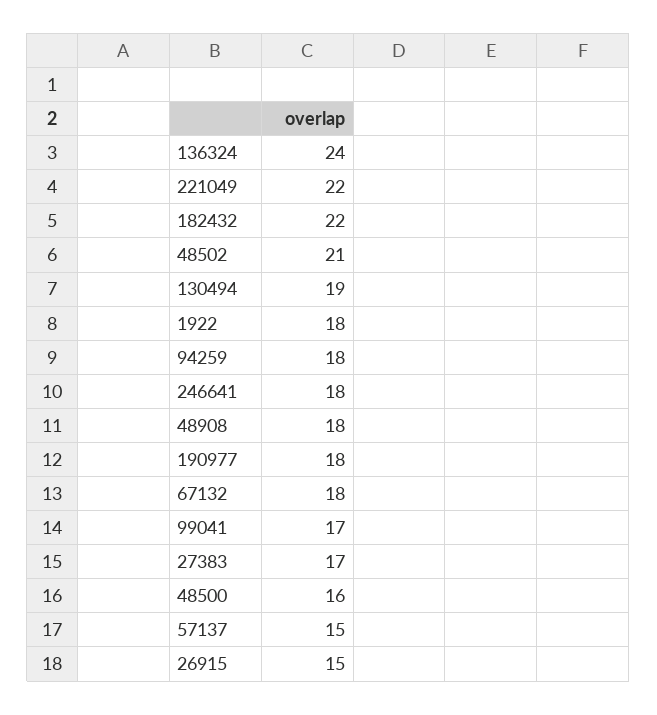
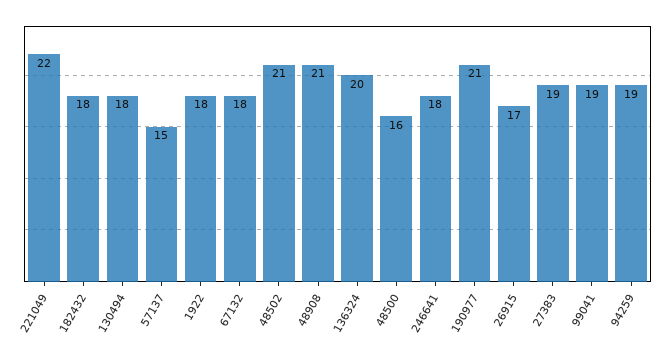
  {
-   "136324": 24,
+   "136324": 20,
    "221049": 22,
-   "182432": 22,
+   "182432": 18,
    "48502": 21,
-   "130494": 19,
+   "130494": 18,
    "1922": 18,
-   "94259": 18,
+   "94259": 19,
    "246641": 18,
-   "48908": 18,
+   "48908": 21,
-   "190977": 18,
+   "190977": 21,
    "67132": 18,
-   "99041": 17,
+   "99041": 19,
-   "27383": 17,
+   "27383": 19,
    "48500": 16,
    "57137": 15,
-   "26915": 15
+   "26915": 17
  }

